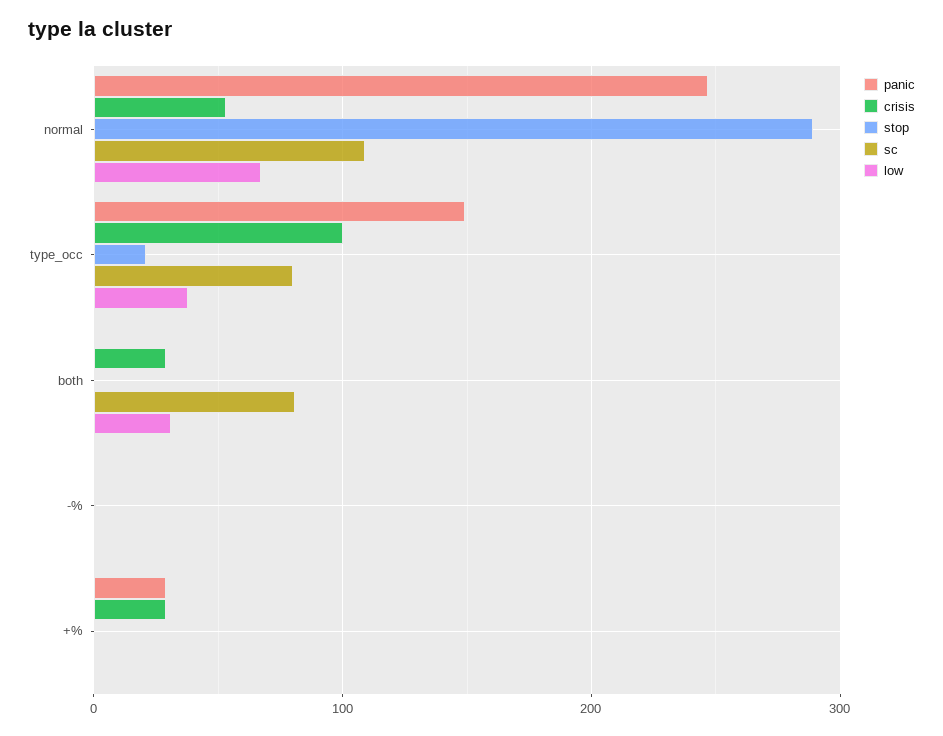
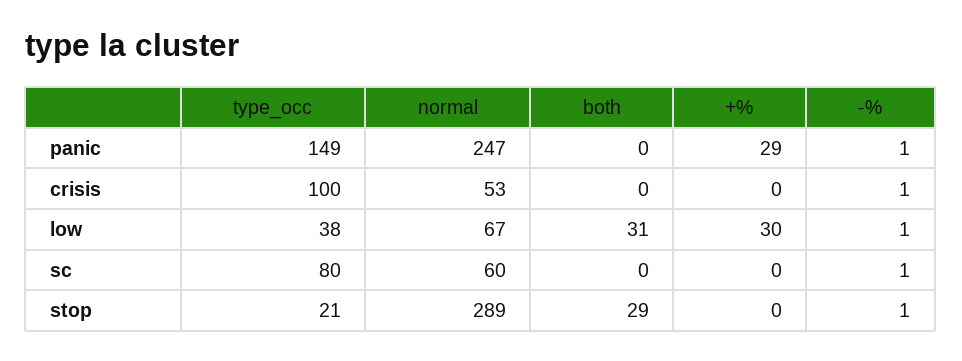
  {
    "panic": {
      "normal": 247,
      "type_occ": 149,
      "both": 0,
      "-%": 1,
      "+%": 29
    },
    "crisis": {
      "normal": 53,
      "type_occ": 100,
-     "both": 30,
+     "both": 0,
      "-%": 1,
-     "+%": 30
+     "+%": 0
    },
    "stop": {
      "normal": 289,
      "type_occ": 21,
-     "both": 0,
+     "both": 29,
      "-%": 1,
      "+%": 0
    },
    "sc": {
-     "normal": 110,
+     "normal": 60,
      "type_occ": 80,
-     "both": 80,
+     "both": 0,
      "-%": 1,
      "+%": 0
    },
    "low": {
      "normal": 67,
      "type_occ": 38,
      "both": 31,
      "-%": 1,
-     "+%": 0
+     "+%": 30
    }
  }

